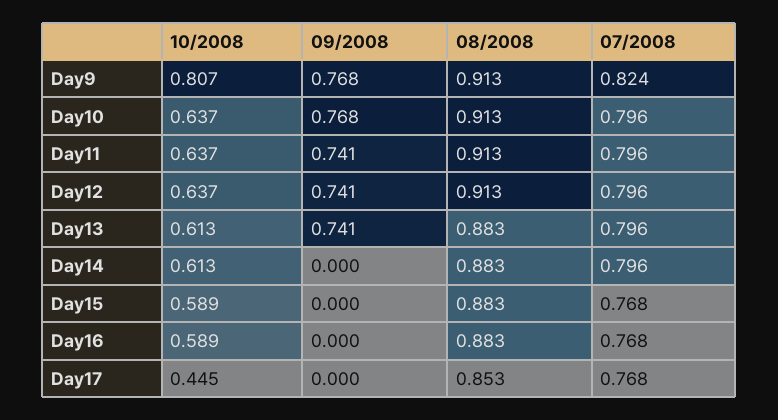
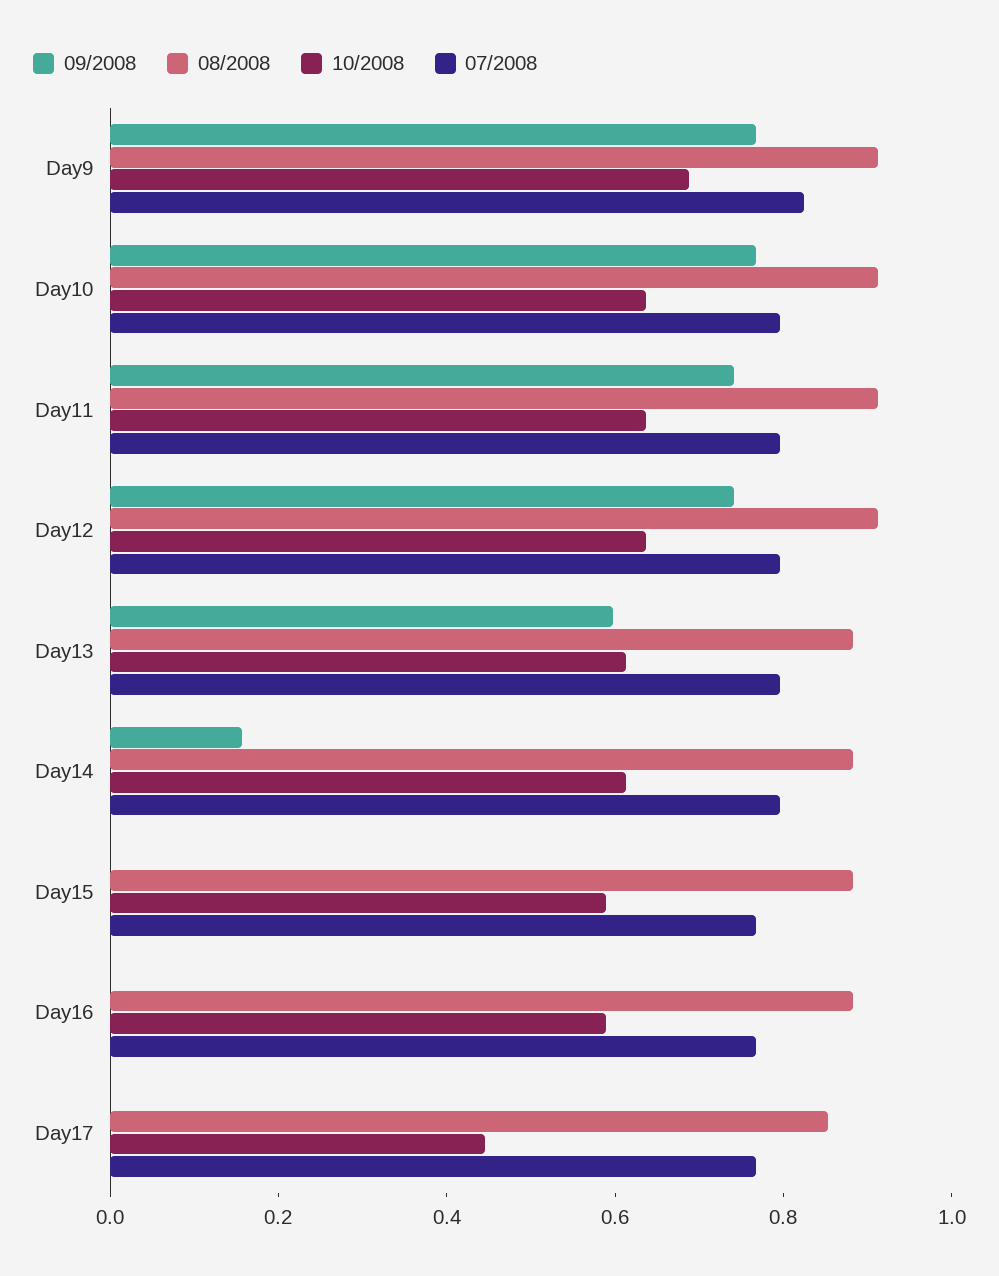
  {
    "10/2008": {
-     "Day9": 0.807,
+     "Day9": 0.7,
      "Day10": 0.637,
      "Day11": 0.637,
      "Day12": 0.637,
      "Day13": 0.613,
      "Day14": 0.613,
      "Day15": 0.589,
      "Day16": 0.589,
      "Day17": 0.445
    },
    "09/2008": {
      "Day9": 0.768,
      "Day10": 0.768,
      "Day11": 0.741,
      "Day12": 0.741,
-     "Day13": 0.741,
+     "Day13": 0.6,
-     "Day14": 0,
+     "Day14": 0.15,
      "Day15": 0,
      "Day16": 0,
      "Day17": 0
    },
    "08/2008": {
      "Day9": 0.913,
      "Day10": 0.913,
      "Day11": 0.913,
      "Day12": 0.913,
      "Day13": 0.883,
      "Day14": 0.883,
      "Day15": 0.883,
      "Day16": 0.883,
      "Day17": 0.853
    },
    "07/2008": {
      "Day9": 0.824,
      "Day10": 0.796,
      "Day11": 0.796,
      "Day12": 0.796,
      "Day13": 0.796,
      "Day14": 0.796,
      "Day15": 0.768,
      "Day16": 0.768,
      "Day17": 0.768
    }
  }

